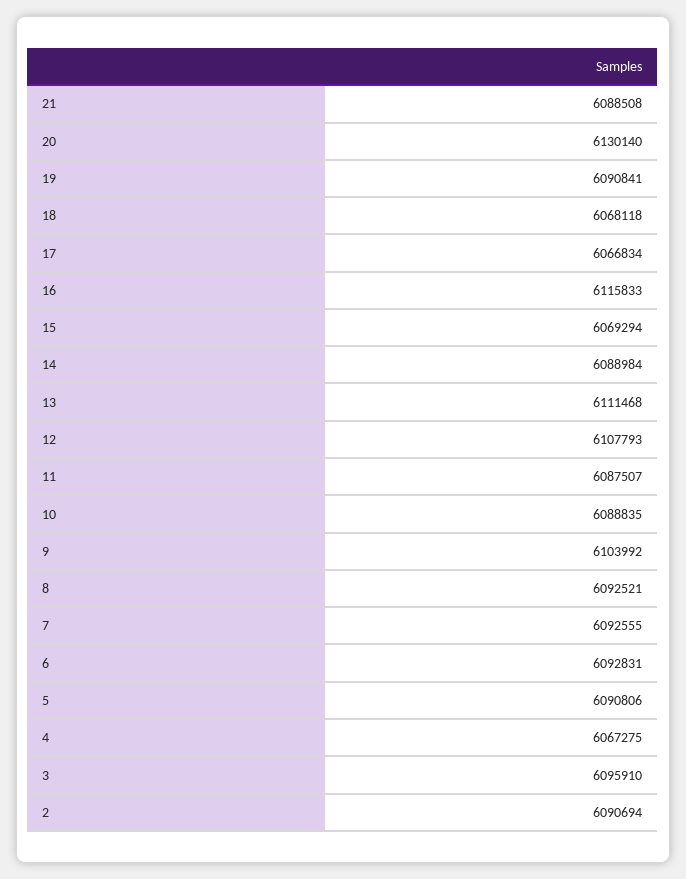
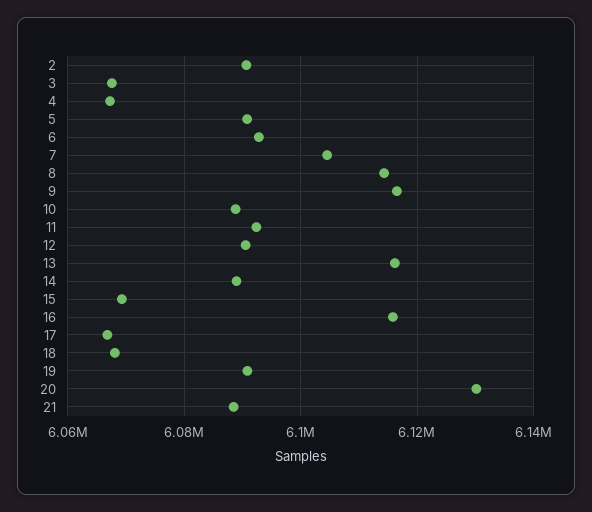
  {
    "21": 6088508,
    "20": 6130140,
    "19": 6090841,
    "18": 6068118,
    "17": 6066834,
    "16": 6115833,
    "15": 6069294,
    "14": 6088984,
-   "13": 6111468,
+   "13": 6116000,
-   "12": 6107793,
+   "12": 6090000,
-   "11": 6087507,
+   "11": 6092000,
    "10": 6088835,
-   "9": 6103992,
+   "9": 6116000,
-   "8": 6092521,
+   "8": 6114000,
-   "7": 6092555,
+   "7": 6104000,
    "6": 6092831,
    "5": 6090806,
    "4": 6067275,
-   "3": 6095910,
+   "3": 6068000,
    "2": 6090694
  }

